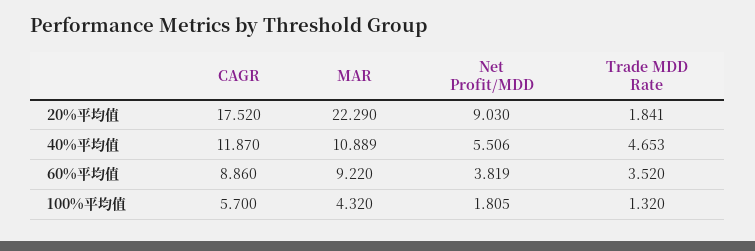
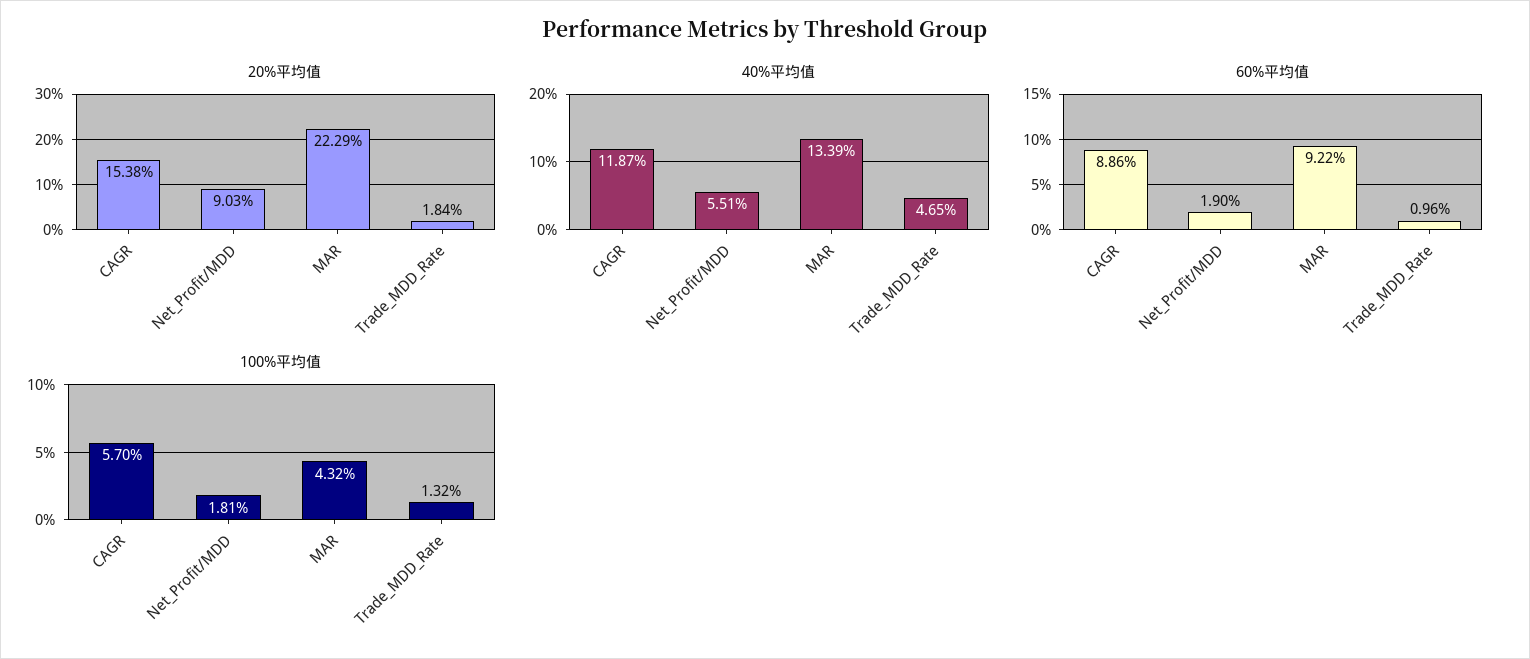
  {
    "20%平均值": {
-     "CAGR": 17.52,
+     "CAGR": 15.38,
      "MAR": 22.29,
      "Net Profit/MDD": 9.03,
      "Trade MDD Rate": 1.841
    },
    "40%平均值": {
      "CAGR": 11.87,
-     "MAR": 10.889,
+     "MAR": 13.39,
      "Net Profit/MDD": 5.506,
      "Trade MDD Rate": 4.653
    },
    "60%平均值": {
      "CAGR": 8.86,
      "MAR": 9.22,
-     "Net Profit/MDD": 3.819,
+     "Net Profit/MDD": 1.9,
-     "Trade MDD Rate": 3.52
+     "Trade MDD Rate": 0.96
    },
    "100%平均值": {
      "CAGR": 5.7,
      "MAR": 4.32,
      "Net Profit/MDD": 1.805,
      "Trade MDD Rate": 1.32
    }
  }

